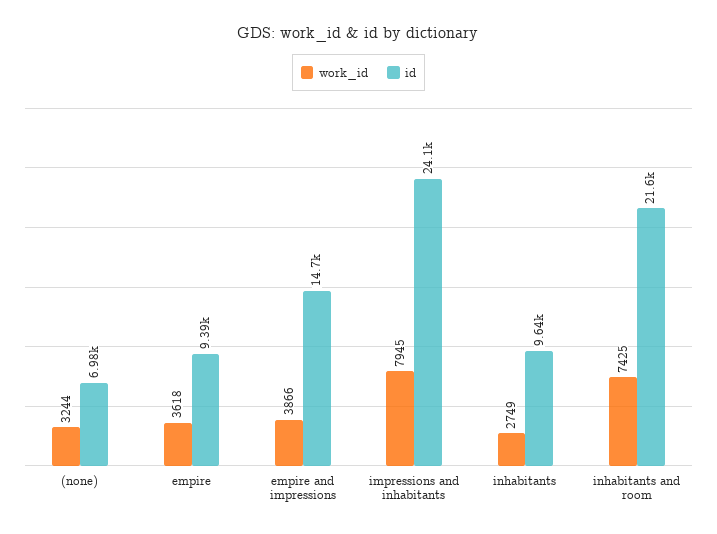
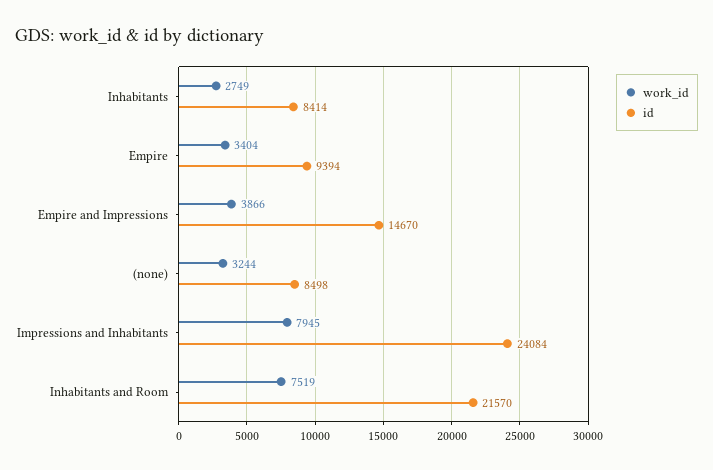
  {
    "work_id": {
      "(none)": 3244,
-     "empire": 3618,
+     "empire": 3404,
      "empire and impressions": 3866,
      "impressions and inhabitants": 7945,
      "inhabitants": 2749,
-     "inhabitants and room": 7425
+     "inhabitants and room": 7519
    },
    "id": {
-     "(none)": 6980,
+     "(none)": 8498,
      "empire": 9394,
      "empire and impressions": 14670,
      "impressions and inhabitants": 24084,
-     "inhabitants": 9640,
+     "inhabitants": 8414,
      "inhabitants and room": 21570
    }
  }

